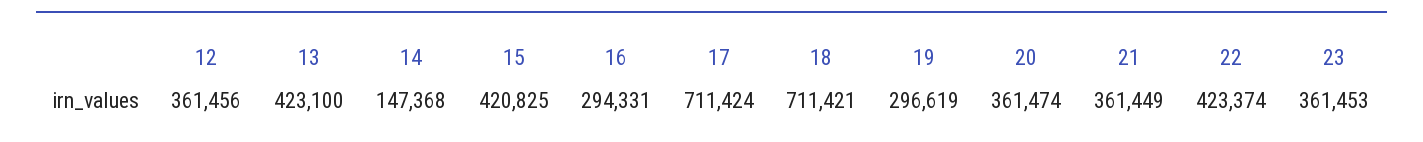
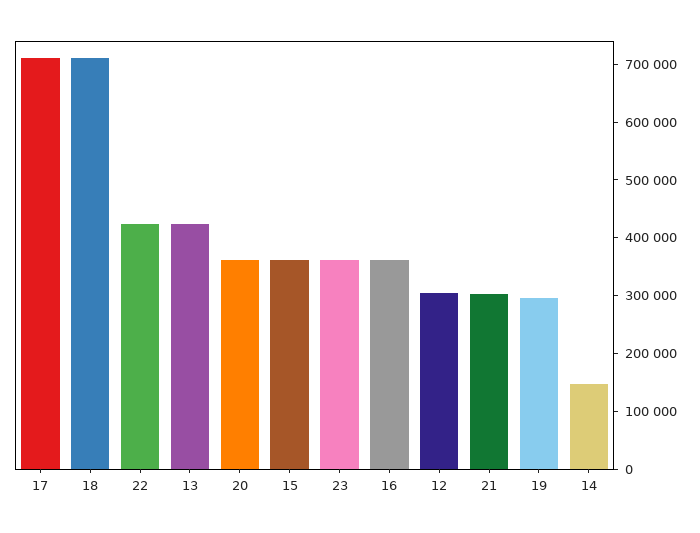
  {
-   "12": 361456,
+   "12": 300000,
    "13": 423100,
    "14": 147368,
-   "15": 420825,
+   "15": 360000,
-   "16": 294331,
+   "16": 360000,
    "17": 711424,
    "18": 711421,
    "19": 296619,
    "20": 361474,
-   "21": 361449,
+   "21": 300000,
    "22": 423374,
    "23": 361453
  }

